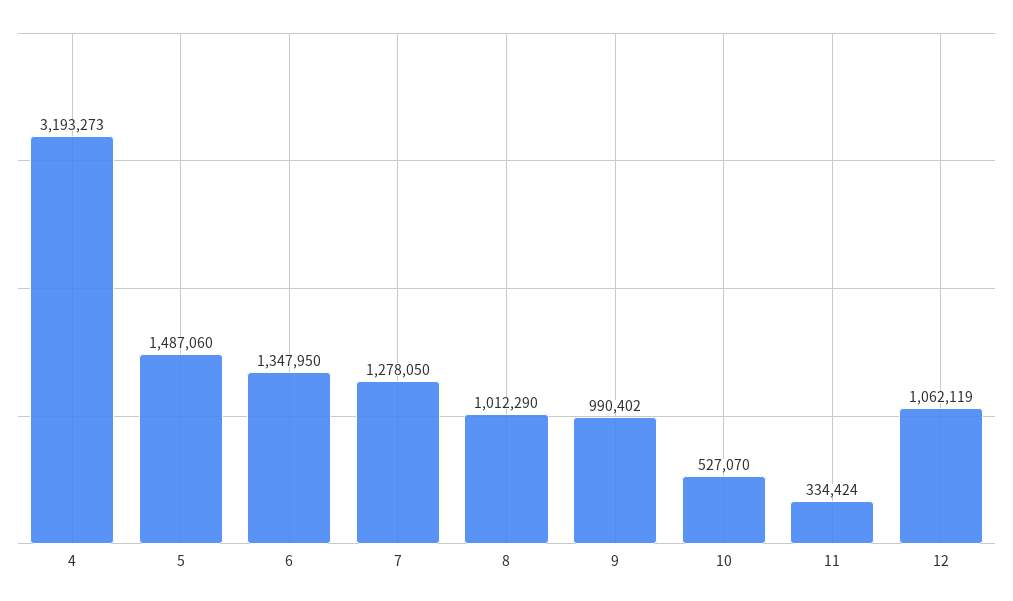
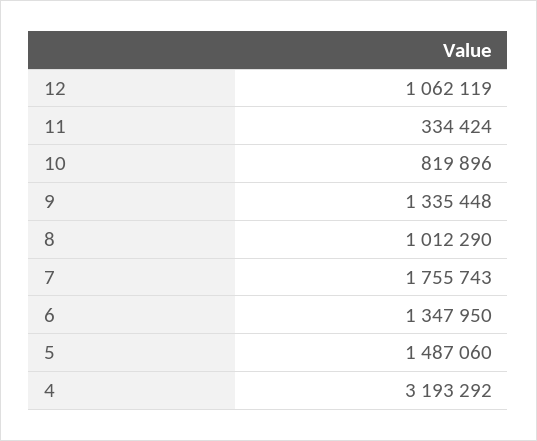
  {
-   "4": 3193273,
+   "4": 3193292,
    "5": 1487060,
    "6": 1347950,
-   "7": 1278050,
+   "7": 1755743,
    "8": 1012290,
-   "9": 990402,
+   "9": 1335448,
-   "10": 527070,
+   "10": 819896,
    "11": 334424,
    "12": 1062119
  }

